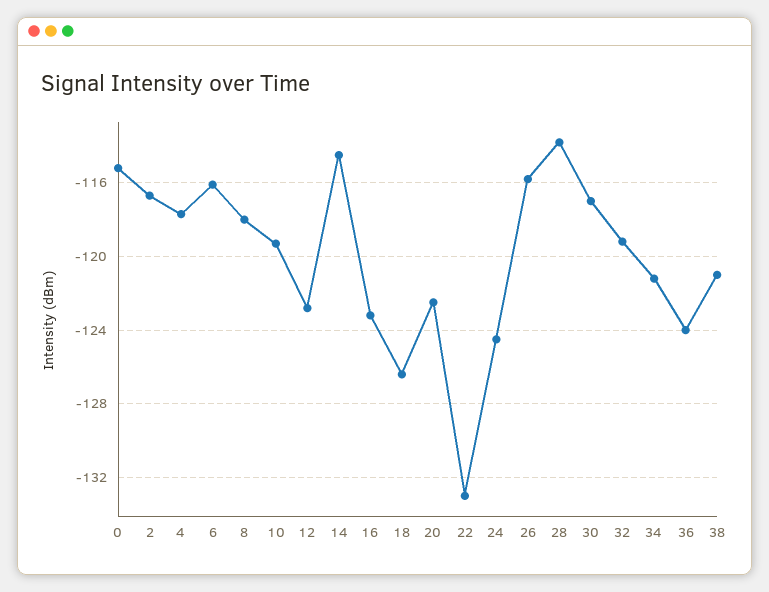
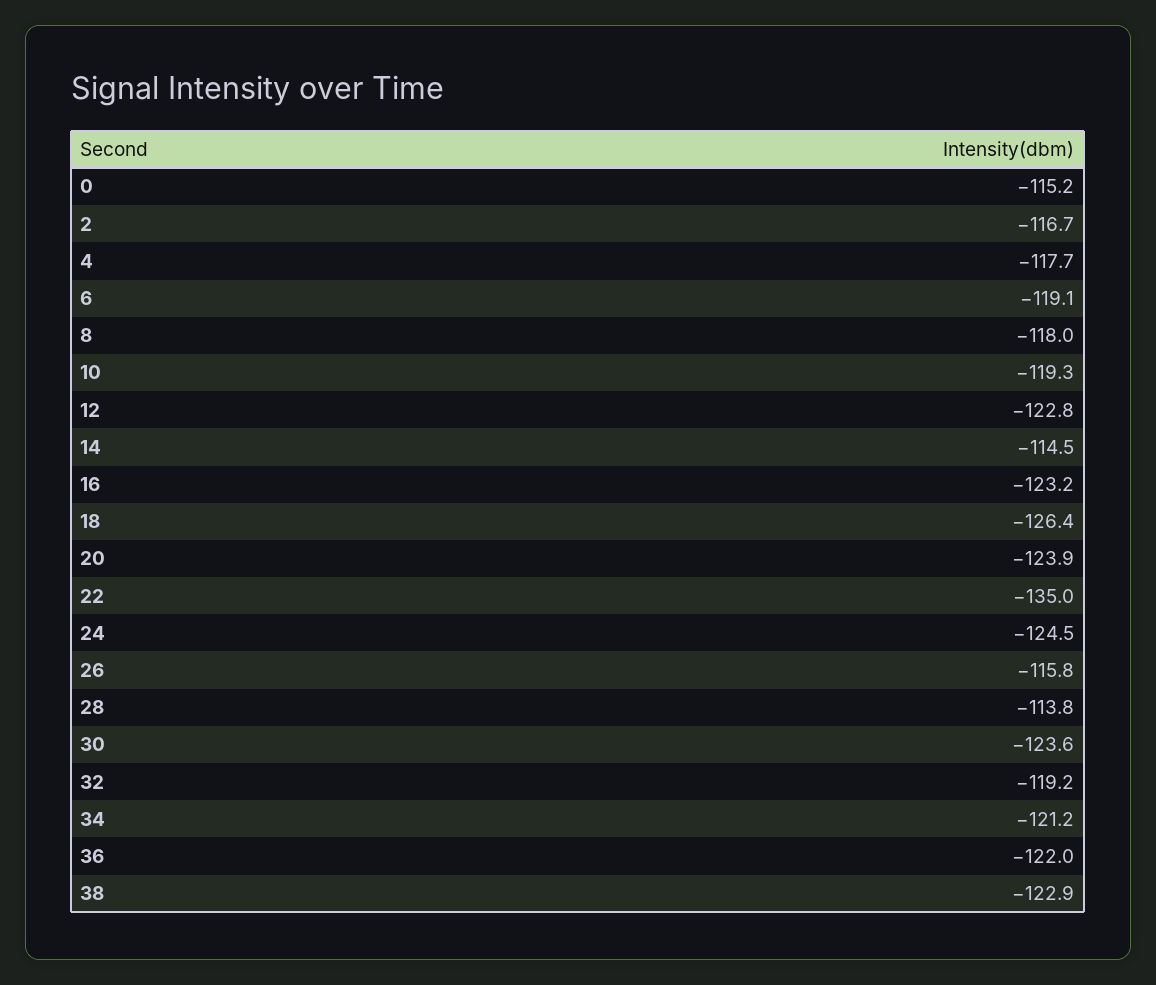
  {
    "0": -115.2,
    "2": -116.7,
    "4": -117.7,
-   "6": -116,
+   "6": -119.1,
    "8": -118,
    "10": -119.3,
    "12": -122.8,
    "14": -114.5,
    "16": -123.2,
    "18": -126.4,
-   "20": -122.5,
+   "20": -123.9,
-   "22": -133,
+   "22": -135,
    "24": -124.5,
    "26": -115.8,
    "28": -113.8,
-   "30": -117,
+   "30": -123.6,
    "32": -119.2,
    "34": -121.2,
-   "36": -124,
+   "36": -122,
-   "38": -121
+   "38": -122.9
  }

